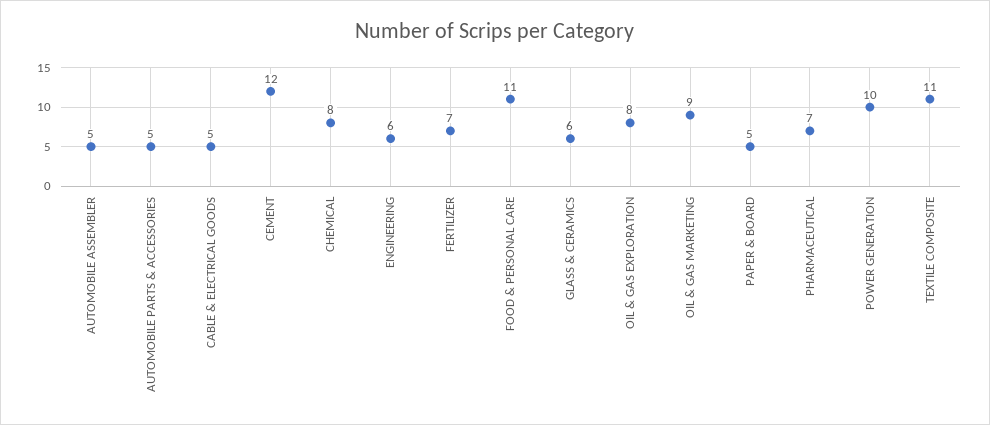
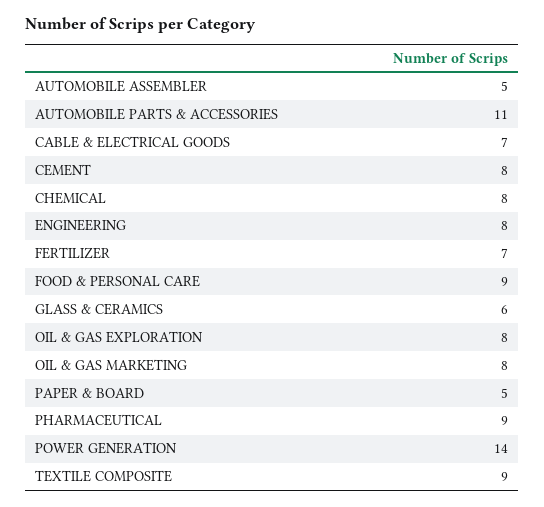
  {
    "AUTOMOBILE ASSEMBLER": 5,
-   "AUTOMOBILE PARTS & ACCESSORIES": 5,
+   "AUTOMOBILE PARTS & ACCESSORIES": 11,
-   "CABLE & ELECTRICAL GOODS": 5,
+   "CABLE & ELECTRICAL GOODS": 7,
-   "CEMENT": 12,
+   "CEMENT": 8,
    "CHEMICAL": 8,
-   "ENGINEERING": 6,
+   "ENGINEERING": 8,
    "FERTILIZER": 7,
-   "FOOD & PERSONAL CARE": 11,
+   "FOOD & PERSONAL CARE": 9,
    "GLASS & CERAMICS": 6,
    "OIL & GAS EXPLORATION": 8,
-   "OIL & GAS MARKETING": 9,
+   "OIL & GAS MARKETING": 8,
    "PAPER & BOARD": 5,
-   "PHARMACEUTICAL": 7,
+   "PHARMACEUTICAL": 9,
-   "POWER GENERATION": 10,
+   "POWER GENERATION": 14,
-   "TEXTILE COMPOSITE": 11
+   "TEXTILE COMPOSITE": 9
  }

